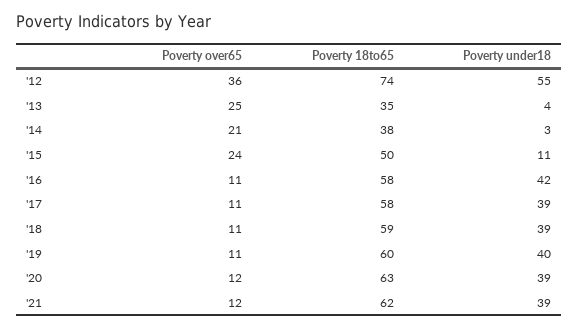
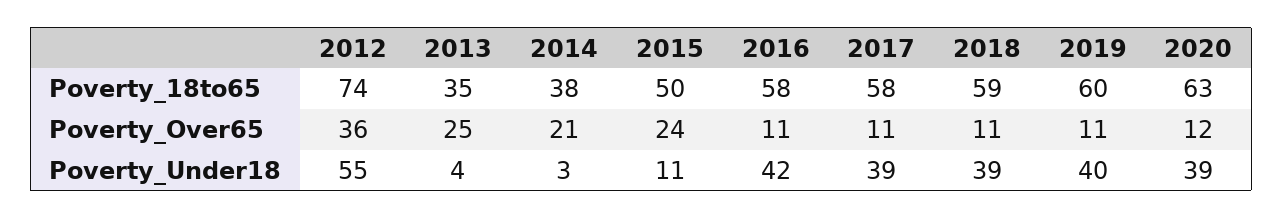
  {
    "Poverty over65": {
      "'12": 36,
      "'13": 25,
      "'14": 21,
      "'15": 24,
      "'16": 11,
      "'17": 11,
      "'18": 11,
      "'19": 11,
-     "'20": 12,
+     "'20": 12
-     "'21": 12
    },
    "Poverty 18to65": {
      "'12": 74,
      "'13": 35,
      "'14": 38,
      "'15": 50,
      "'16": 58,
      "'17": 58,
      "'18": 59,
      "'19": 60,
-     "'20": 63,
+     "'20": 63
-     "'21": 62
    },
    "Poverty under18": {
      "'12": 55,
      "'13": 4,
      "'14": 3,
      "'15": 11,
      "'16": 42,
      "'17": 39,
      "'18": 39,
      "'19": 40,
-     "'20": 39,
+     "'20": 39
-     "'21": 39
    }
  }

